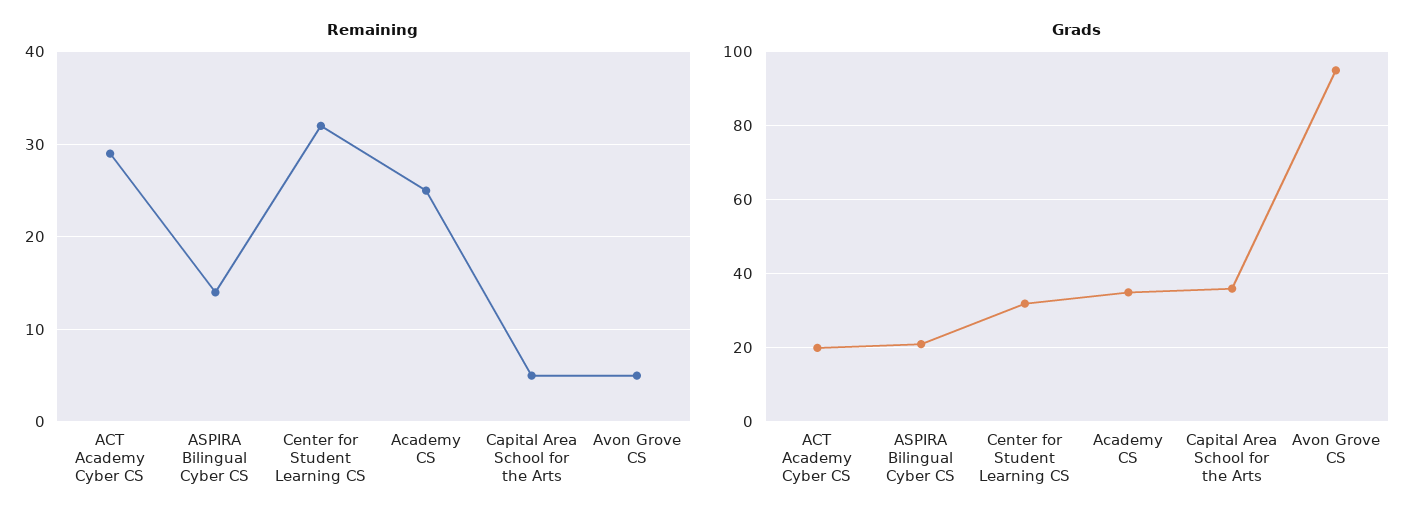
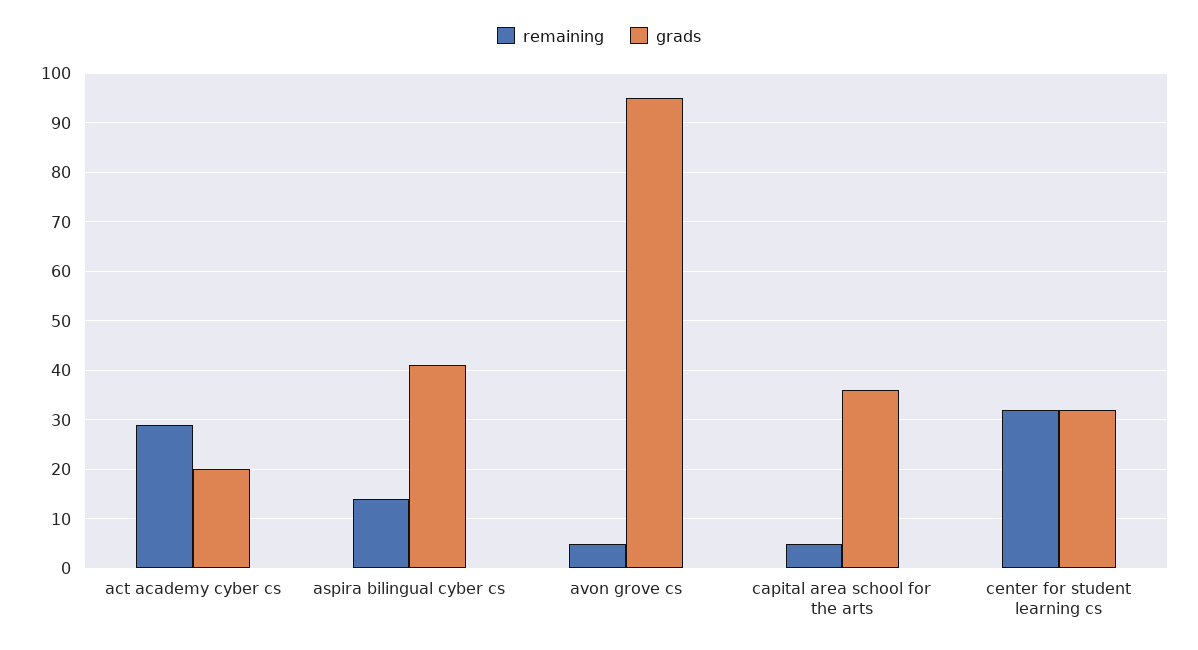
  {
    "Remaining": {
      "ACT Academy Cyber CS": 29,
      "ASPIRA Bilingual Cyber CS": 14,
      "Center for Student Learning CS": 32,
-     "Academy CS": 25,
      "Capital Area School for the Arts": 5,
      "Avon Grove CS": 5
    },
    "Grads": {
      "ACT Academy Cyber CS": 20,
-     "ASPIRA Bilingual Cyber CS": 20,
+     "ASPIRA Bilingual Cyber CS": 40,
      "Center for Student Learning CS": 30,
-     "Academy CS": 35,
      "Capital Area School for the Arts": 35,
      "Avon Grove CS": 95
    }
  }

